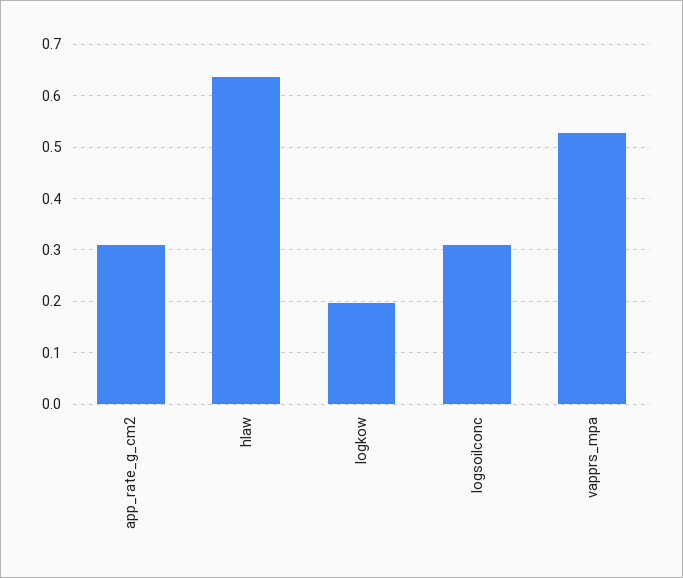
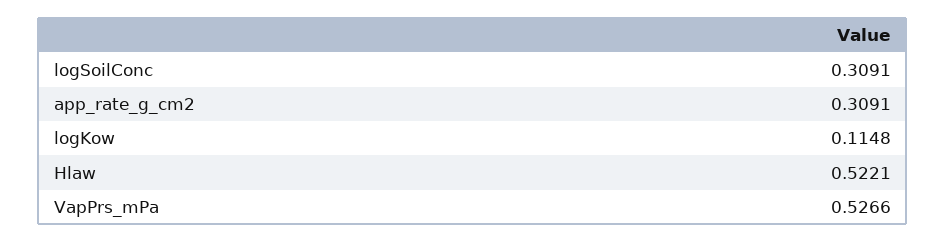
  {
    "app_rate_g_cm2": 0.3091,
-   "hlaw": 0.64,
+   "hlaw": 0.5221,
-   "logkow": 0.2,
+   "logkow": 0.1148,
    "logsoilconc": 0.3091,
    "vapprs_mpa": 0.5266
  }

